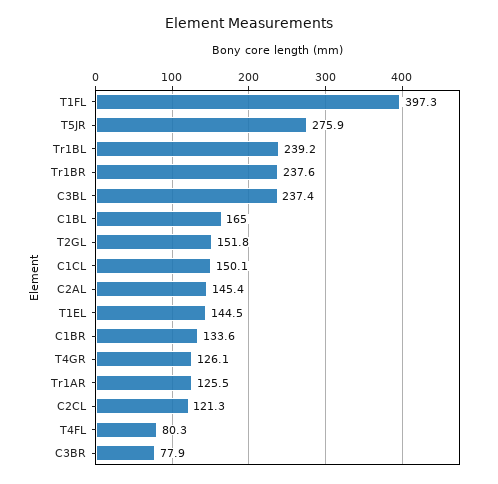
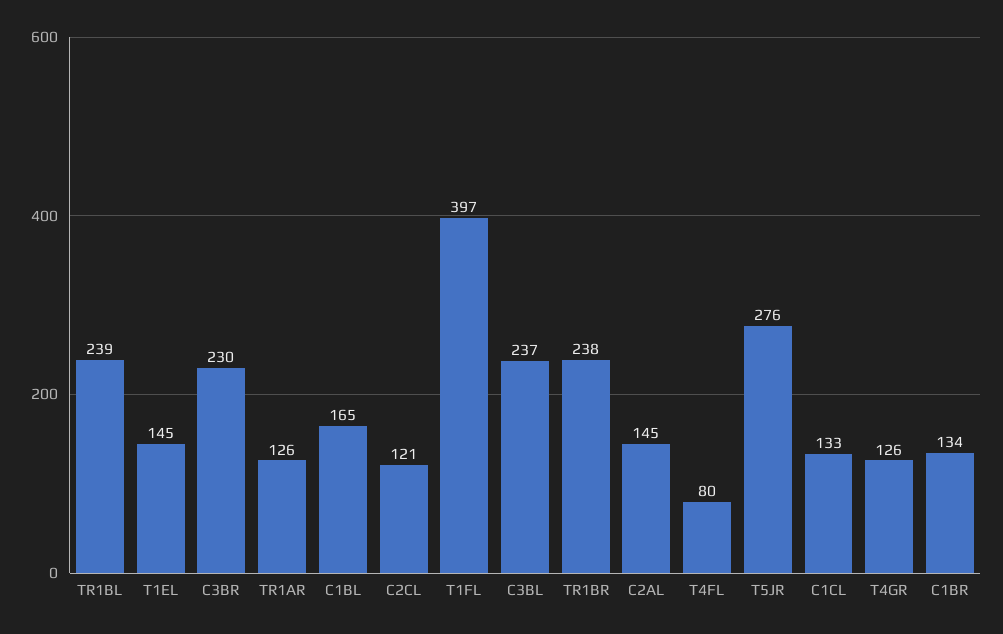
  {
    "T1FL": 397.3,
    "T5JR": 275.9,
    "Tr1BL": 239.2,
    "Tr1BR": 237.6,
    "C3BL": 237.4,
    "C1BL": 165,
-   "T2GL": 151.8,
-   "C1CL": 150.1,
+   "C1CL": 133,
    "C2AL": 145.4,
    "T1EL": 144.5,
    "C1BR": 133.6,
    "T4GR": 126.1,
    "Tr1AR": 125.5,
    "C2CL": 121.3,
    "T4FL": 80.3,
-   "C3BR": 77.9
+   "C3BR": 230
  }

